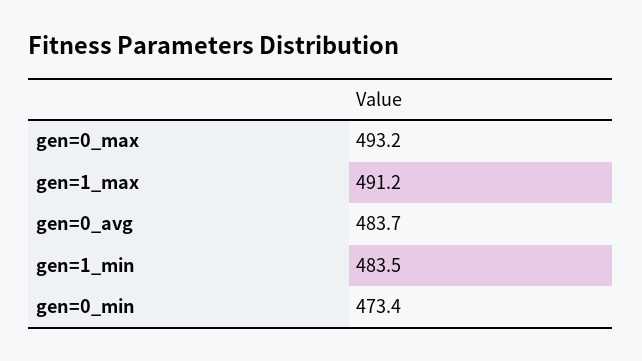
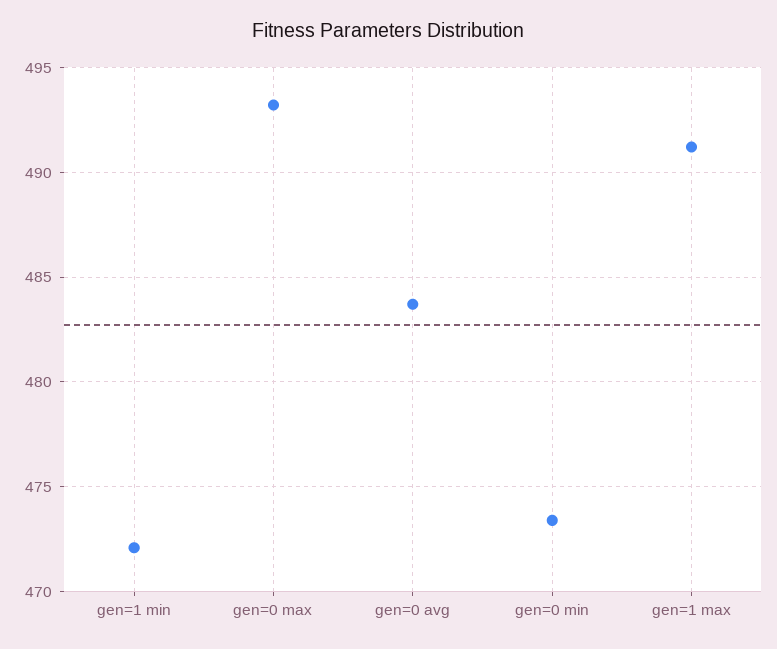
  {
    "gen=0_max": 493.2,
    "gen=1_max": 491.2,
    "gen=0_avg": 483.7,
-   "gen=1_min": 483.5,
+   "gen=1_min": 472,
    "gen=0_min": 473.4
  }

